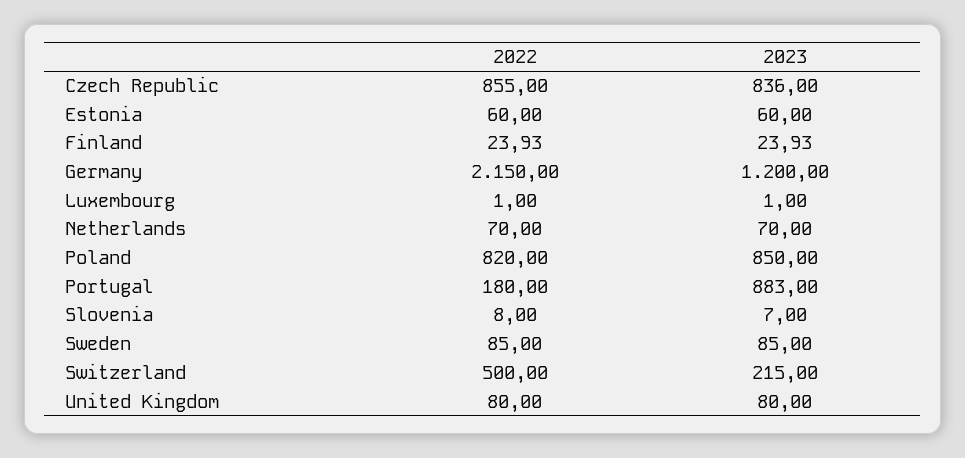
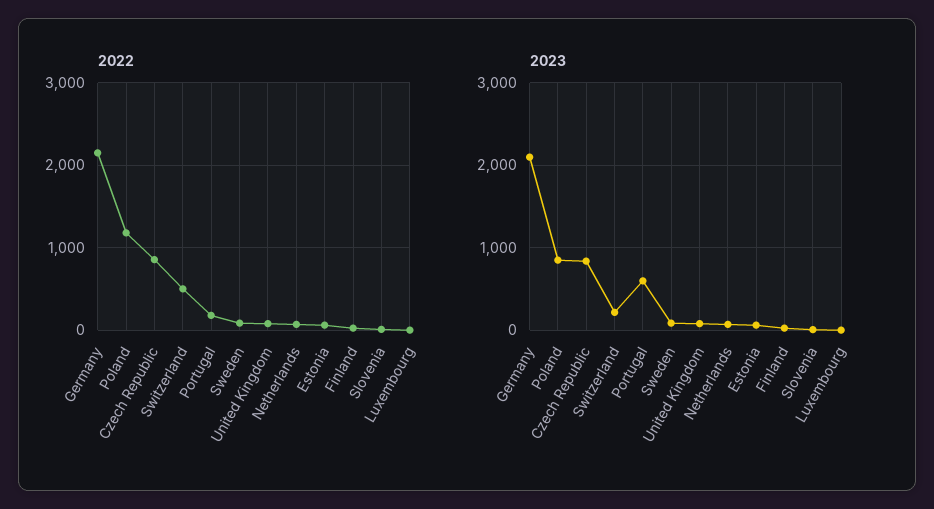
  {
    "2022": {
      "Czech Republic": 855,
      "Estonia": 60,
      "Finland": 23.93,
      "Germany": 2150,
      "Luxembourg": 1,
      "Netherlands": 70,
-     "Poland": 820,
+     "Poland": 1200,
      "Portugal": 180,
      "Slovenia": 8,
      "Sweden": 85,
      "Switzerland": 500,
      "United Kingdom": 80
    },
    "2023": {
      "Czech Republic": 836,
      "Estonia": 60,
      "Finland": 23.93,
-     "Germany": 1200,
+     "Germany": 2100,
      "Luxembourg": 1,
      "Netherlands": 70,
      "Poland": 850,
-     "Portugal": 883,
+     "Portugal": 600,
      "Slovenia": 7,
      "Sweden": 85,
      "Switzerland": 215,
      "United Kingdom": 80
    }
  }

